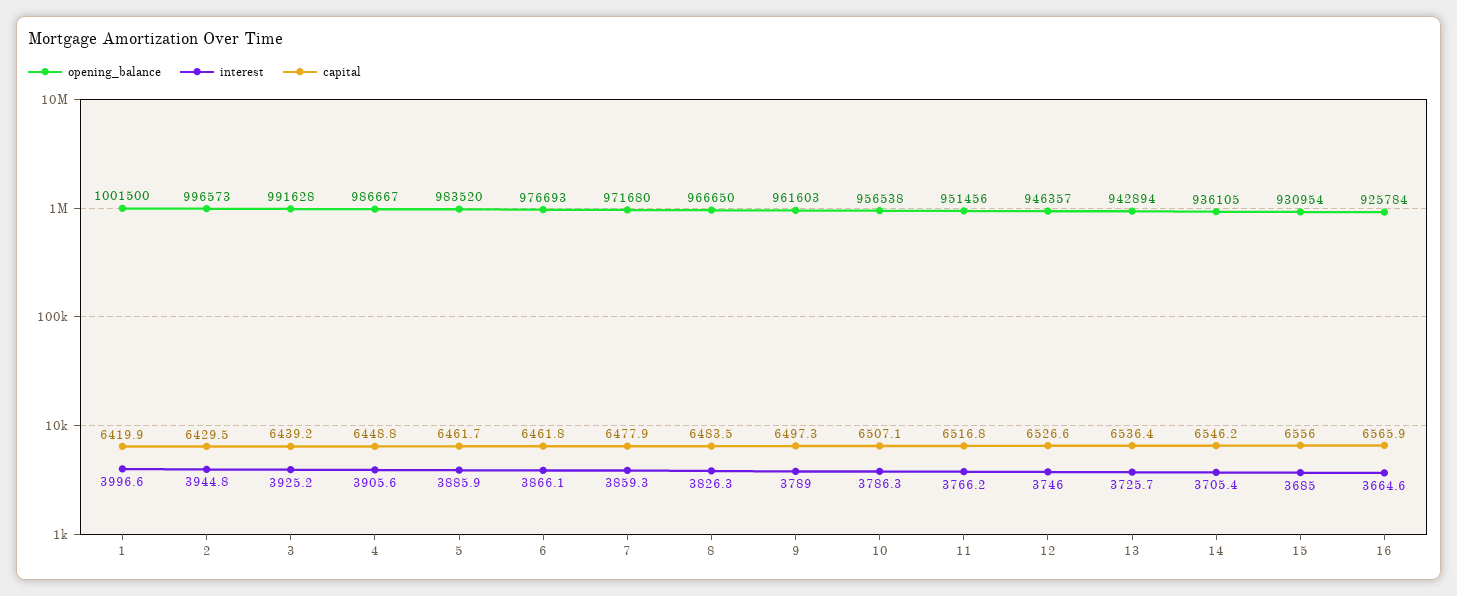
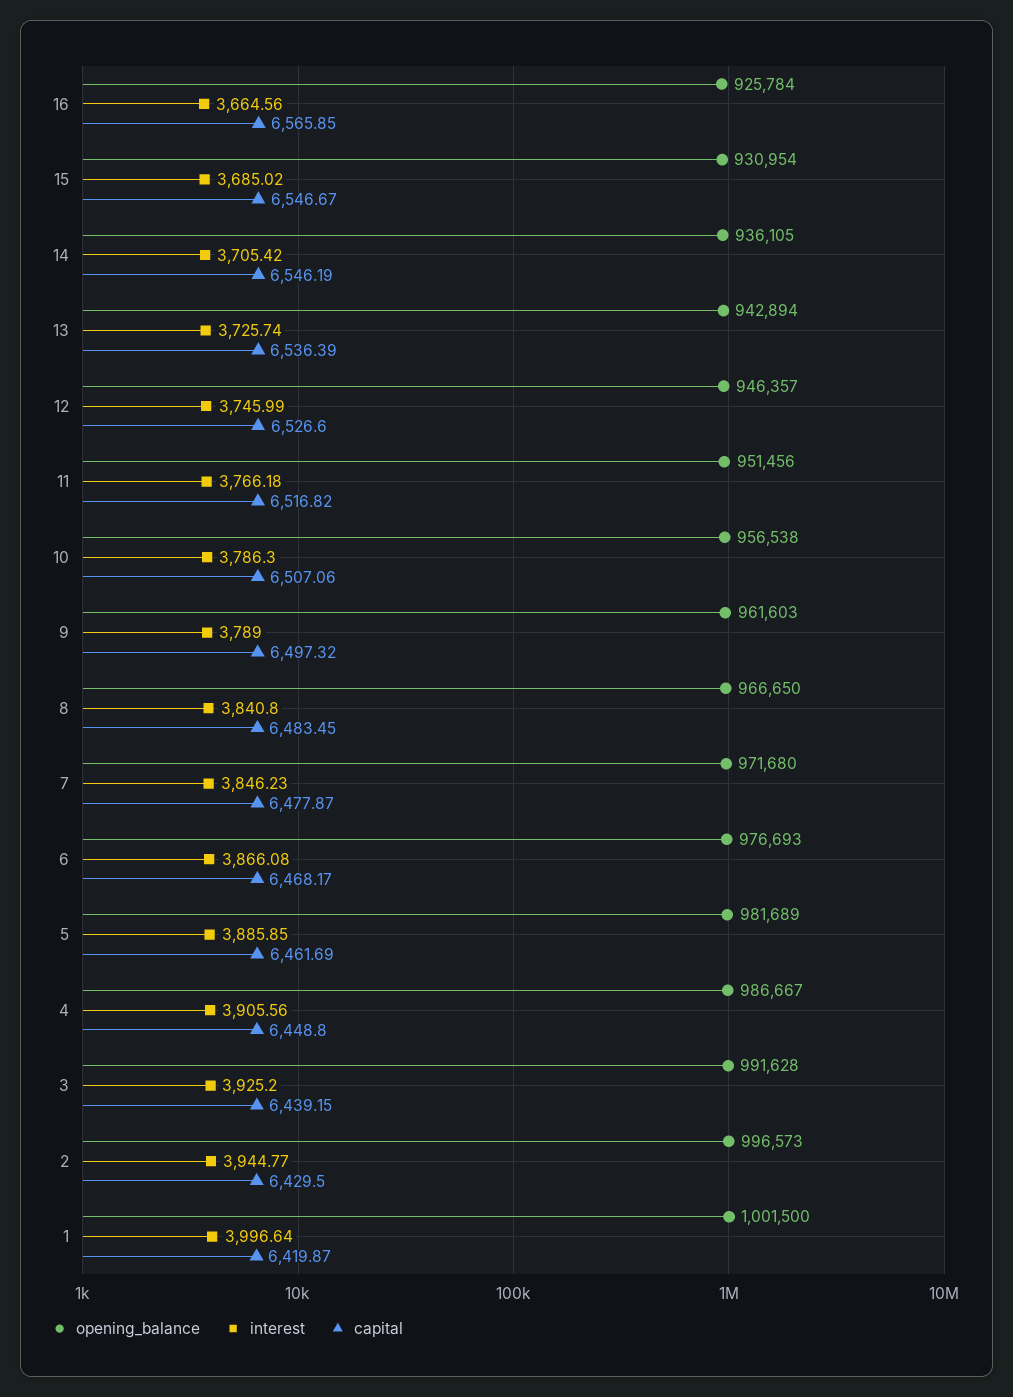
  {
    "opening_balance": {
      "1": 1001500,
      "2": 996573,
      "3": 991628,
      "4": 986667,
-     "5": 983520,
+     "5": 981689,
      "6": 976693,
      "7": 971680,
      "8": 966650,
      "9": 961603,
      "10": 956538,
      "11": 951456,
      "12": 946357,
      "13": 942894,
      "14": 936105,
      "15": 930954,
      "16": 925784
    },
    "interest": {
      "1": 3996.64,
      "2": 3944.77,
      "3": 3925.2,
      "4": 3905.56,
      "5": 3885.85,
      "6": 3866.08,
-     "7": 3859.3,
+     "7": 3846.23,
-     "8": 3826.3,
+     "8": 3840.8,
      "9": 3789,
      "10": 3786.3,
      "11": 3766.18,
      "12": 3745.99,
      "13": 3725.74,
      "14": 3705.42,
      "15": 3685.02,
      "16": 3664.56
    },
    "capital": {
      "1": 6419.87,
      "2": 6429.5,
      "3": 6439.15,
      "4": 6448.8,
      "5": 6461.69,
-     "6": 6461.8,
+     "6": 6468.17,
      "7": 6477.87,
      "8": 6483.45,
      "9": 6497.32,
      "10": 6507.06,
      "11": 6516.82,
      "12": 6526.6,
      "13": 6536.39,
      "14": 6546.19,
-     "15": 6556,
+     "15": 6546.67,
      "16": 6565.85
    }
  }

